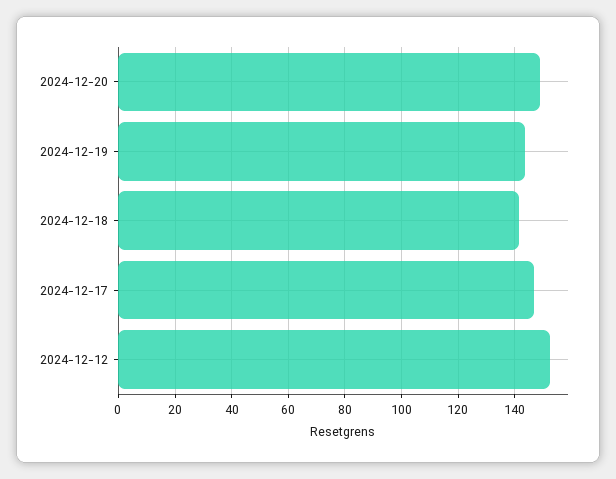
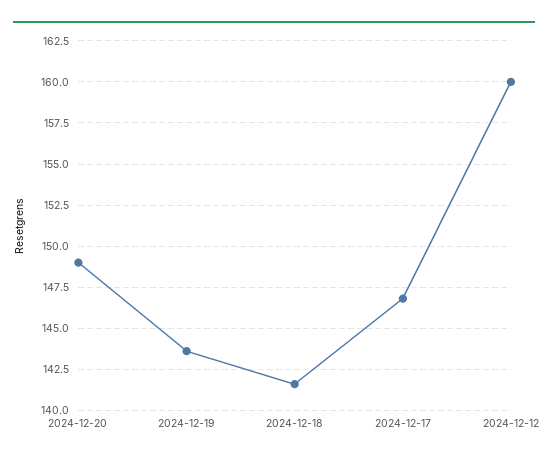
  {
    "2024-12-20": 149,
    "2024-12-19": 143.5,
    "2024-12-18": 141.5,
    "2024-12-17": 147,
-   "2024-12-12": 152.5
+   "2024-12-12": 160
  }

